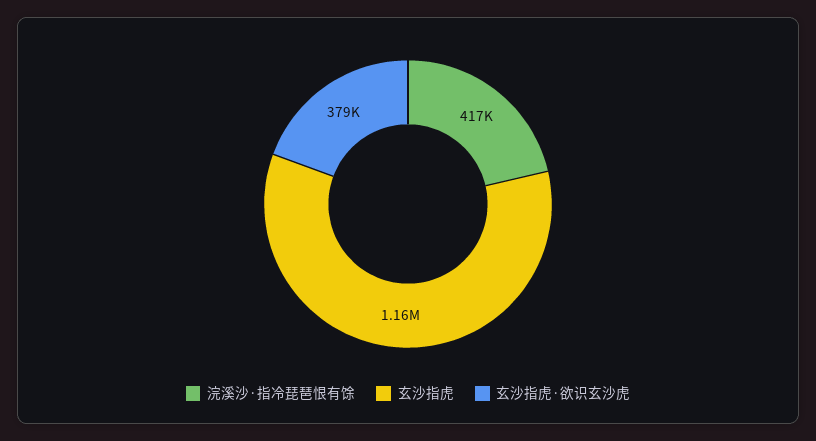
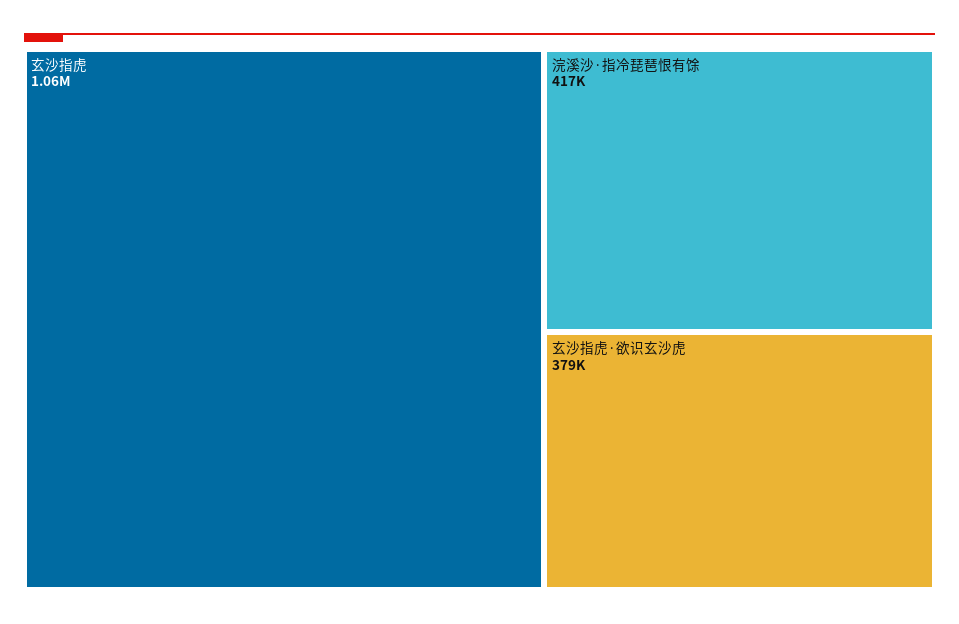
  {
    "浣溪沙·指冷琵琶恨有馀": 417000,
-   "玄沙指虎": 1160000,
+   "玄沙指虎": 1060000,
    "玄沙指虎·欲识玄沙虎": 379000
  }

